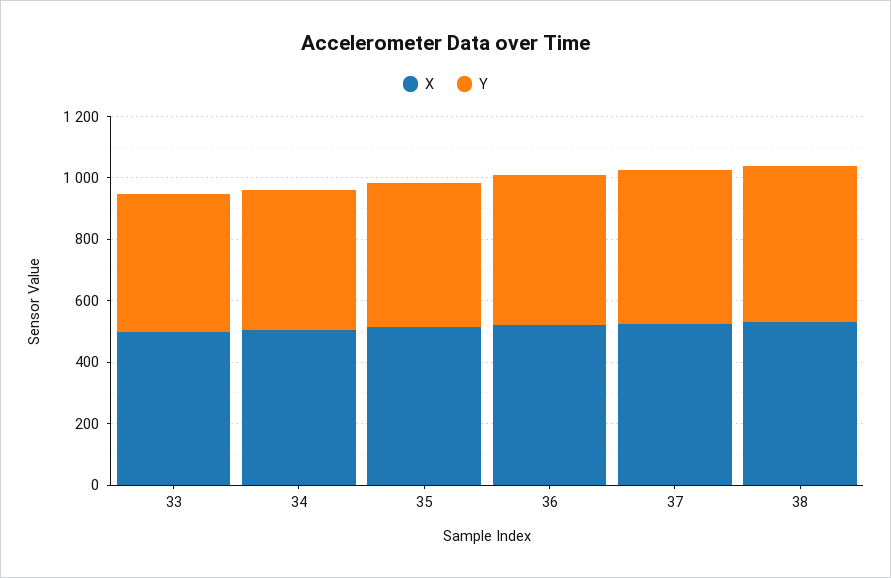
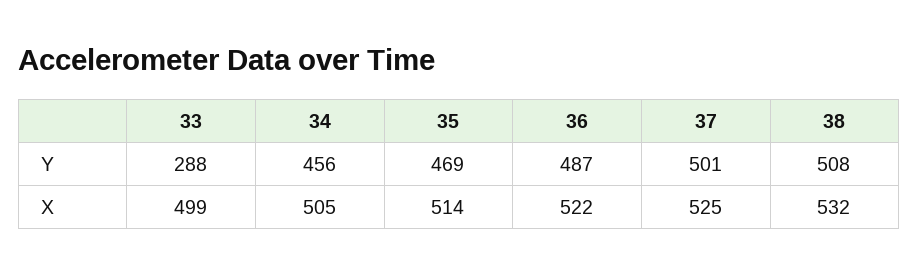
  {
    "X": {
      "33": 499,
      "34": 505,
      "35": 514,
      "36": 522,
      "37": 525,
      "38": 532
    },
    "Y": {
-     "33": 450,
+     "33": 288,
      "34": 456,
      "35": 469,
      "36": 487,
      "37": 501,
      "38": 508
    }
  }

